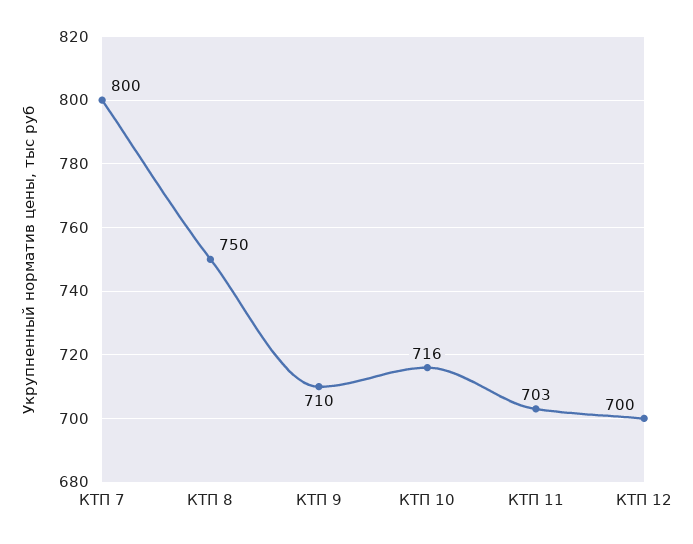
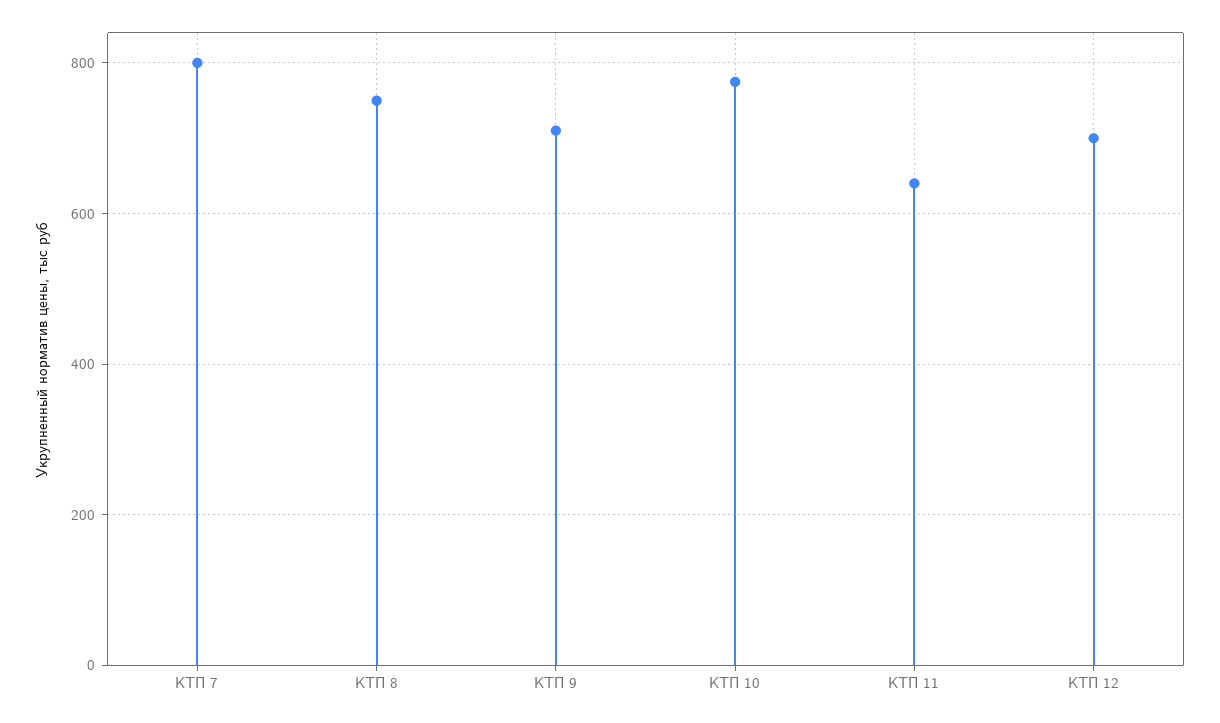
  {
    "КТП 7": 800,
    "КТП 8": 750,
    "КТП 9": 710,
-   "КТП 10": 716,
+   "КТП 10": 780,
-   "КТП 11": 703,
+   "КТП 11": 640,
    "КТП 12": 700
  }

